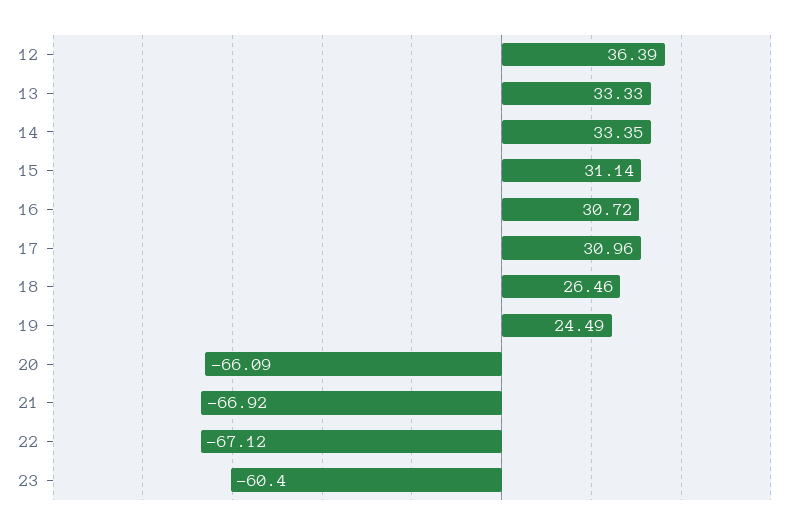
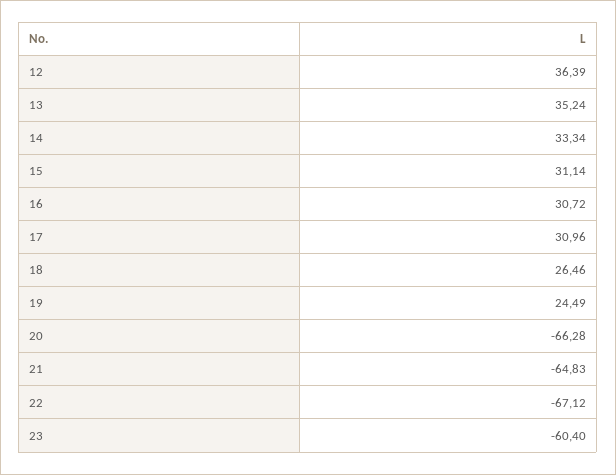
  {
    "12": 36.39,
-   "13": 33.33,
+   "13": 35.24,
-   "14": 33.35,
+   "14": 33.34,
    "15": 31.14,
    "16": 30.72,
    "17": 30.96,
    "18": 26.46,
    "19": 24.49,
-   "20": -66.09,
+   "20": -66.28,
-   "21": -66.92,
+   "21": -64.83,
    "22": -67.12,
    "23": -60.4
  }

